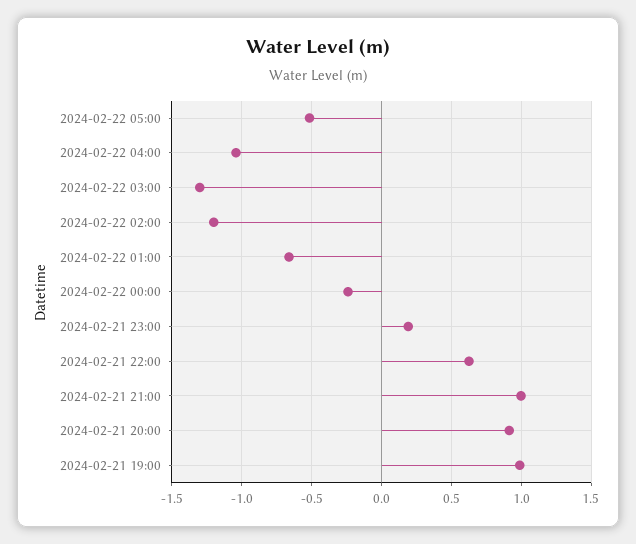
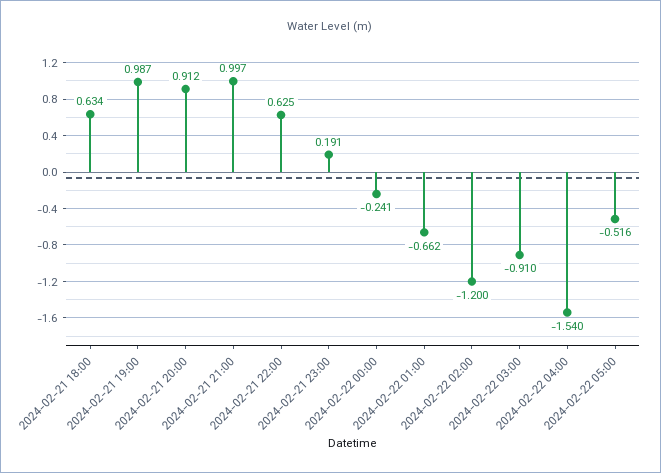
  {
    "2024-02-22 05:00": -0.516,
-   "2024-02-22 04:00": -1.05,
+   "2024-02-22 04:00": -1.54,
-   "2024-02-22 03:00": -1.3,
+   "2024-02-22 03:00": -0.91,
    "2024-02-22 02:00": -1.2,
    "2024-02-22 01:00": -0.662,
    "2024-02-22 00:00": -0.241,
    "2024-02-21 23:00": 0.191,
    "2024-02-21 22:00": 0.625,
    "2024-02-21 21:00": 0.997,
    "2024-02-21 20:00": 0.912,
-   "2024-02-21 19:00": 0.987
+   "2024-02-21 19:00": 0.987,
+   "2024-02-21 18:00": 0.634
  }

